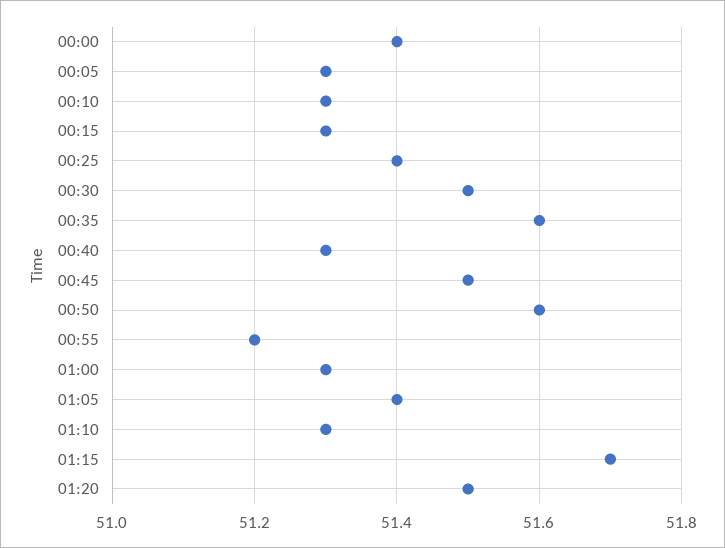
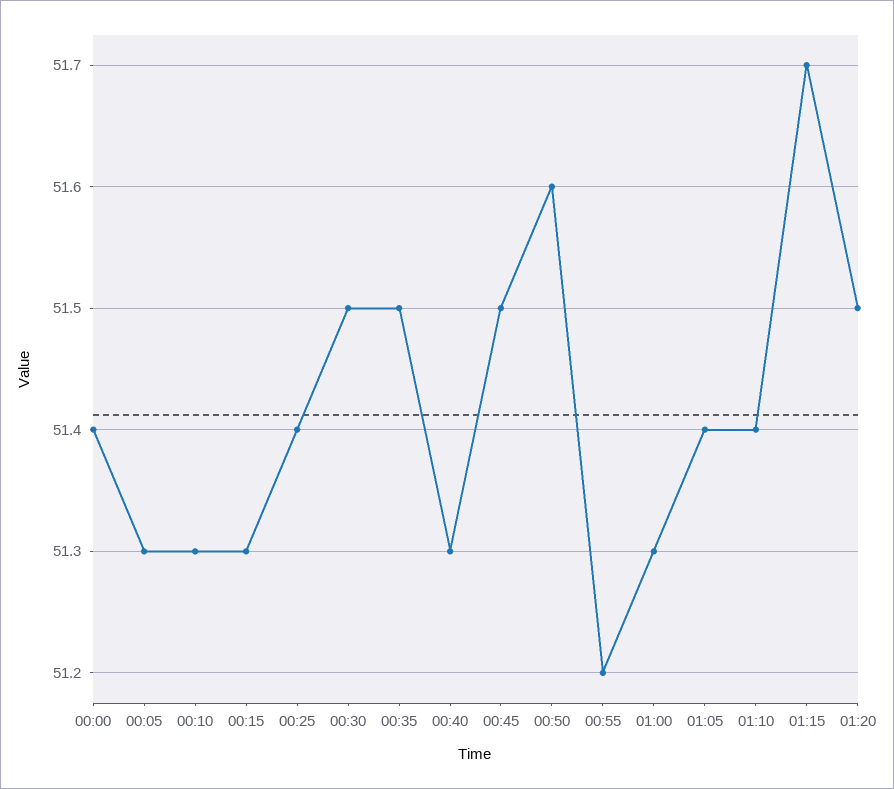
  {
    "00:00": 51.4,
    "00:05": 51.3,
    "00:10": 51.3,
    "00:15": 51.3,
    "00:25": 51.4,
    "00:30": 51.5,
-   "00:35": 51.6,
+   "00:35": 51.5,
    "00:40": 51.3,
    "00:45": 51.5,
    "00:50": 51.6,
    "00:55": 51.2,
    "01:00": 51.3,
    "01:05": 51.4,
-   "01:10": 51.3,
+   "01:10": 51.4,
    "01:15": 51.7,
    "01:20": 51.5
  }

